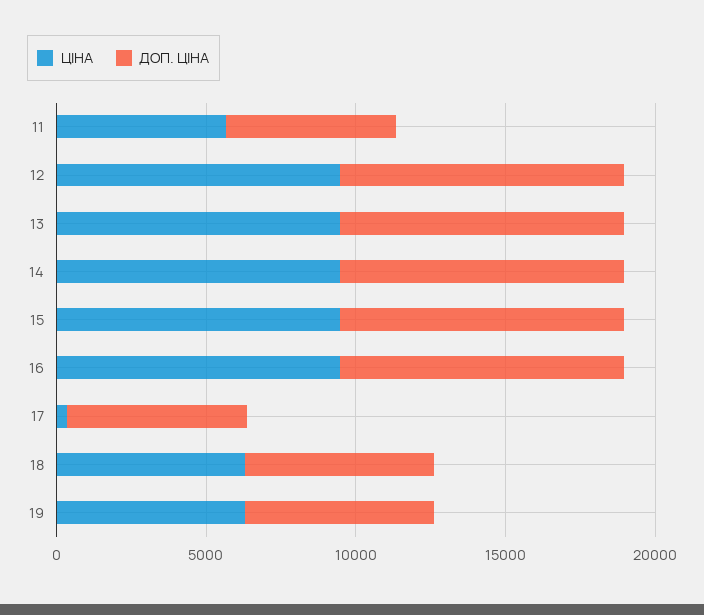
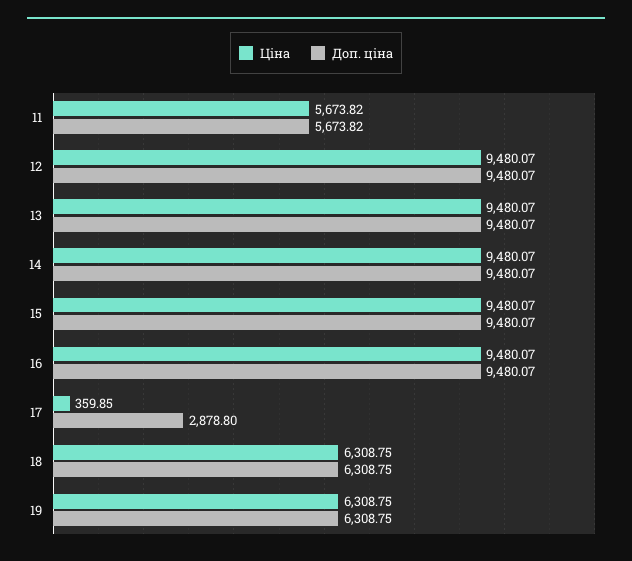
  {
    "ЦІНА": {
      "11": 5673.82,
      "12": 9480.07,
      "13": 9480.07,
      "14": 9480.07,
      "15": 9480.07,
      "16": 9480.07,
      "17": 359.85,
      "18": 6308.75,
      "19": 6308.75
    },
    "ДОП. ЦІНА": {
      "11": 5673.82,
      "12": 9480.07,
      "13": 9480.07,
      "14": 9480.07,
      "15": 9480.07,
      "16": 9480.07,
-     "17": 6000,
+     "17": 2878.8,
      "18": 6308.75,
      "19": 6308.75
    }
  }

